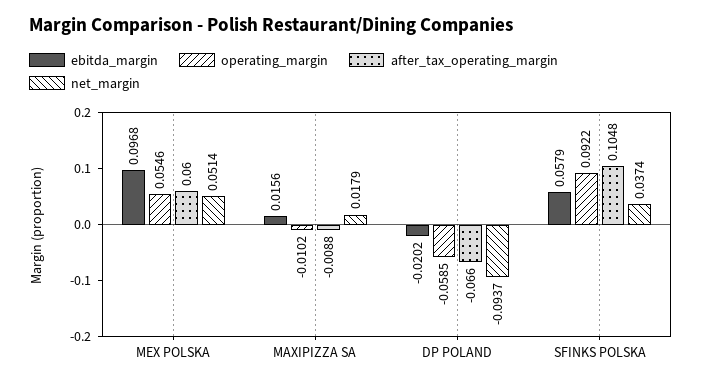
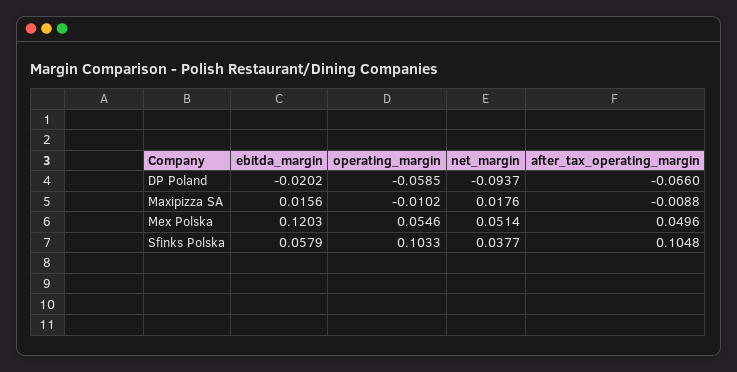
  {
    "ebitda_margin": {
-     "MEX POLSKA": 0.0968,
+     "MEX POLSKA": 0.1203,
      "MAXIPIZZA SA": 0.0156,
      "DP POLAND": -0.0202,
      "SFINKS POLSKA": 0.0579
    },
    "operating_margin": {
      "MEX POLSKA": 0.0546,
      "MAXIPIZZA SA": -0.0102,
      "DP POLAND": -0.0585,
-     "SFINKS POLSKA": 0.0922
+     "SFINKS POLSKA": 0.1033
    },
    "after_tax_operating_margin": {
-     "MEX POLSKA": 0.06,
+     "MEX POLSKA": 0.0496,
      "MAXIPIZZA SA": -0.0088,
      "DP POLAND": -0.066,
      "SFINKS POLSKA": 0.1048
    },
    "net_margin": {
      "MEX POLSKA": 0.0514,
-     "MAXIPIZZA SA": 0.0179,
+     "MAXIPIZZA SA": 0.0176,
      "DP POLAND": -0.0937,
-     "SFINKS POLSKA": 0.0374
+     "SFINKS POLSKA": 0.0377
    }
  }

